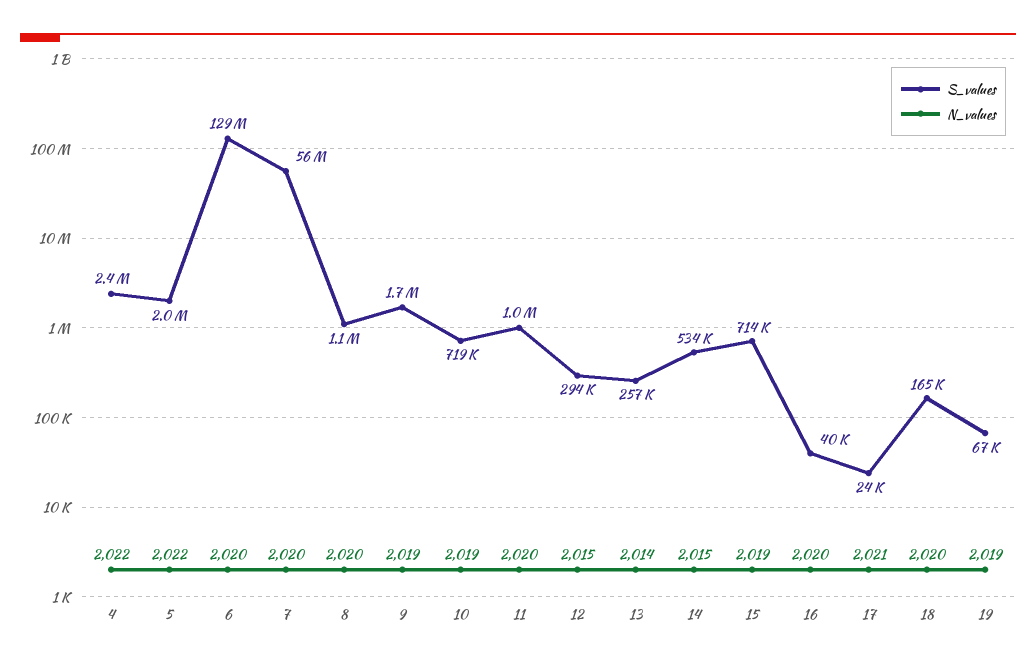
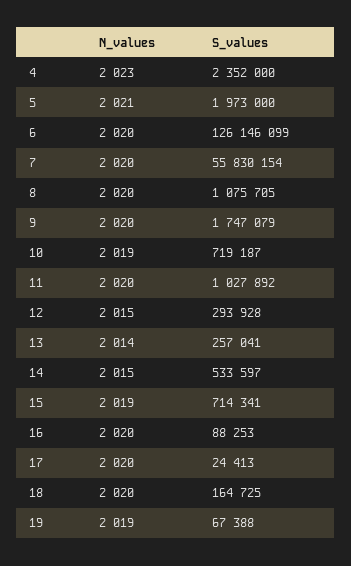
  {
    "S_values": {
      "4": 2352000,
      "5": 1973000,
-     "6": 129000000,
+     "6": 126146099,
      "7": 55830154,
      "8": 1075705,
      "9": 1747079,
      "10": 719187,
      "11": 1027892,
      "12": 293928,
      "13": 257041,
      "14": 533597,
      "15": 714341,
-     "16": 40000,
+     "16": 88253,
      "17": 24413,
      "18": 164725,
      "19": 67388
    },
    "N_values": {
-     "4": 2022,
+     "4": 2023,
-     "5": 2022,
+     "5": 2021,
      "6": 2020,
      "7": 2020,
      "8": 2020,
-     "9": 2019,
+     "9": 2020,
      "10": 2019,
      "11": 2020,
      "12": 2015,
      "13": 2014,
      "14": 2015,
      "15": 2019,
      "16": 2020,
-     "17": 2021,
+     "17": 2020,
      "18": 2020,
      "19": 2019
    }
  }

